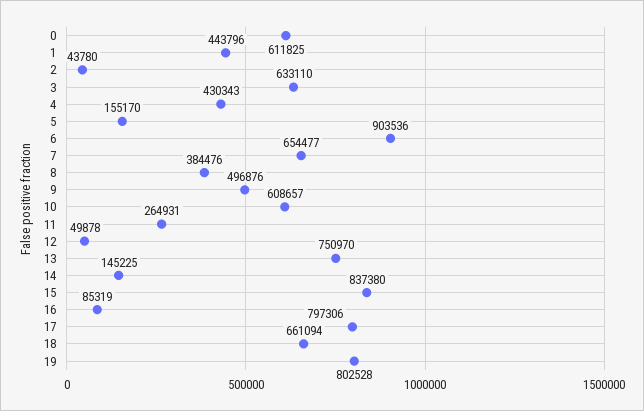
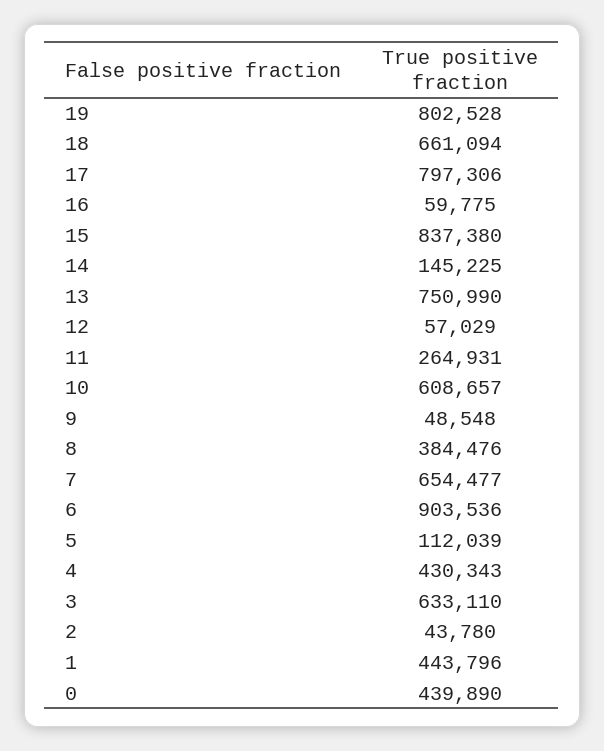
  {
-   "0": 611825,
+   "0": 439890,
    "1": 443796,
    "2": 43780,
    "3": 633110,
    "4": 430343,
-   "5": 155170,
+   "5": 112039,
    "6": 903536,
    "7": 654477,
    "8": 384476,
-   "9": 496876,
+   "9": 48548,
    "10": 608657,
    "11": 264931,
-   "12": 49878,
+   "12": 57029,
-   "13": 750970,
+   "13": 750990,
    "14": 145225,
    "15": 837380,
-   "16": 85319,
+   "16": 59775,
    "17": 797306,
    "18": 661094,
    "19": 802528
  }

